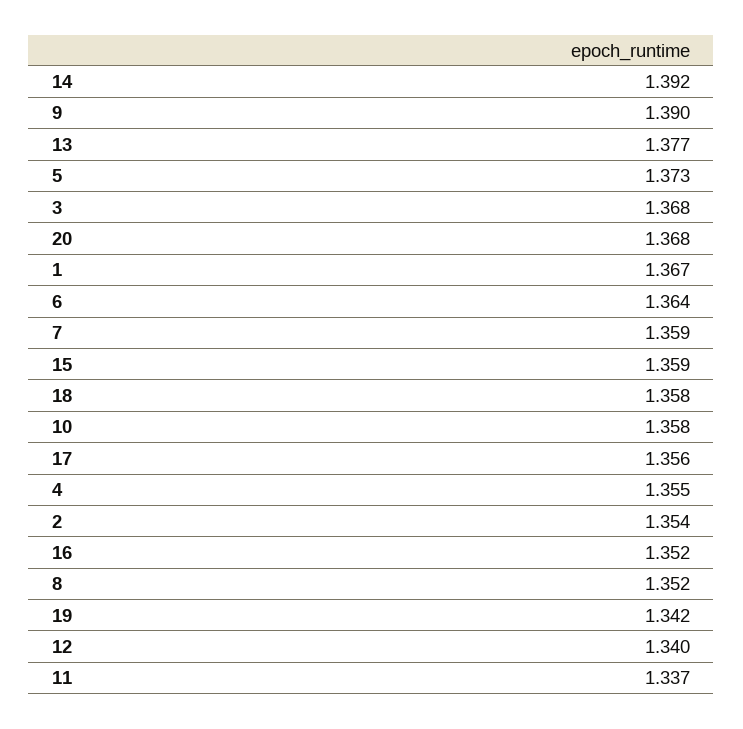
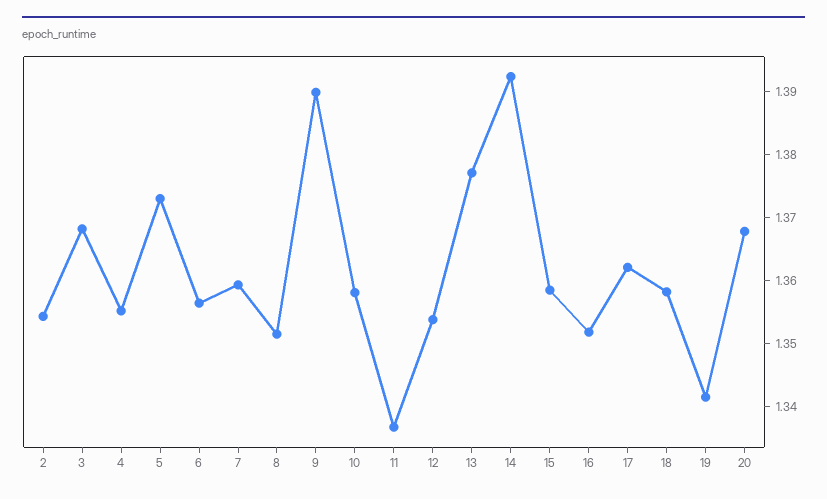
  {
    "14": 1.392,
    "9": 1.39,
    "13": 1.377,
    "5": 1.373,
    "3": 1.368,
    "20": 1.368,
-   "1": 1.367,
-   "6": 1.364,
+   "6": 1.356,
    "7": 1.359,
    "15": 1.359,
    "18": 1.358,
    "10": 1.358,
-   "17": 1.356,
+   "17": 1.362,
    "4": 1.355,
    "2": 1.354,
    "16": 1.352,
    "8": 1.352,
    "19": 1.342,
-   "12": 1.34,
+   "12": 1.354,
    "11": 1.337
  }

